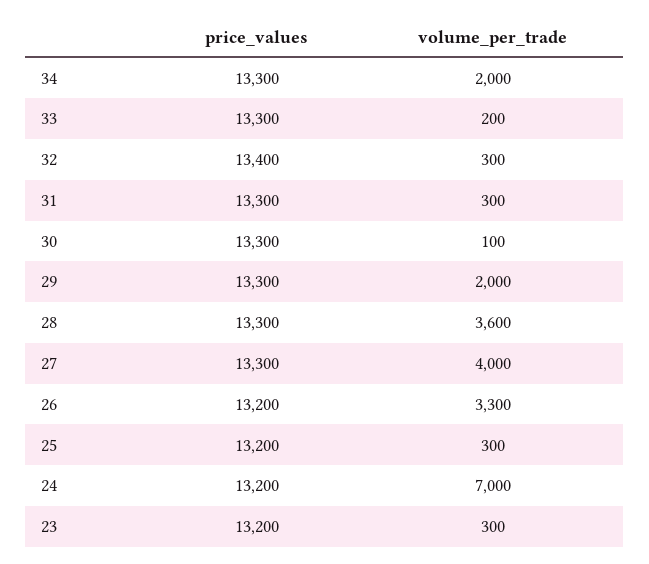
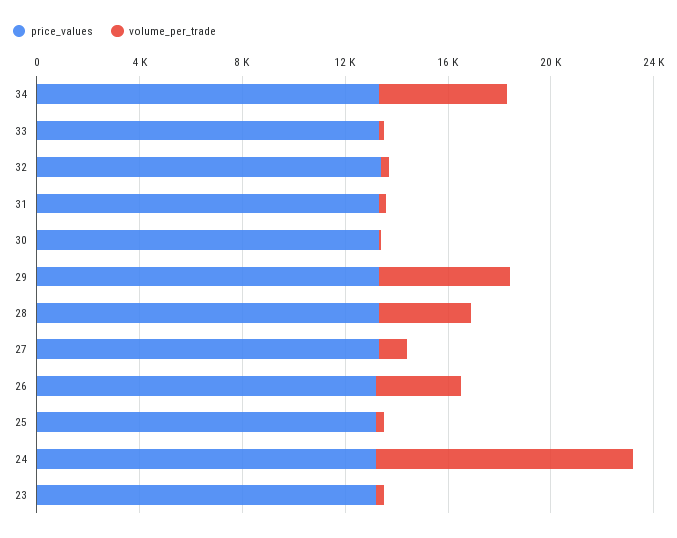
  {
    "price_values": {
      "34": 13300,
      "33": 13300,
      "32": 13400,
      "31": 13300,
      "30": 13300,
      "29": 13300,
      "28": 13300,
      "27": 13300,
      "26": 13200,
      "25": 13200,
      "24": 13200,
      "23": 13200
    },
    "volume_per_trade": {
-     "34": 2000,
+     "34": 5000,
      "33": 200,
      "32": 300,
      "31": 300,
      "30": 100,
-     "29": 2000,
+     "29": 5000,
      "28": 3600,
-     "27": 4000,
+     "27": 1000,
      "26": 3300,
      "25": 300,
-     "24": 7000,
+     "24": 10000,
      "23": 300
    }
  }

